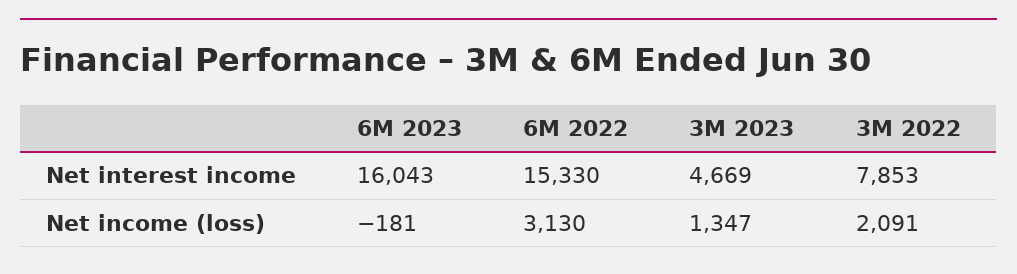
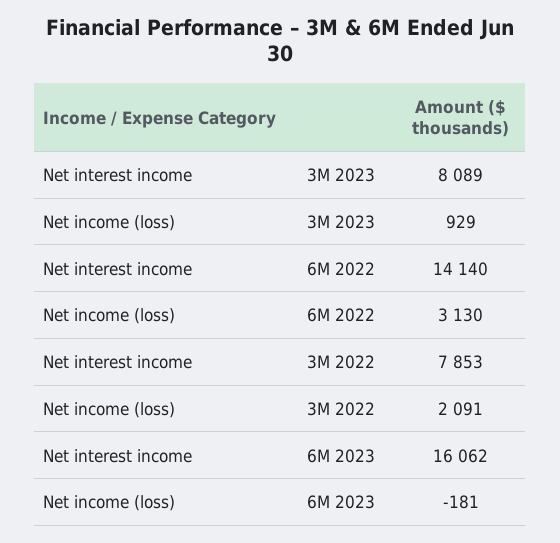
  {
    "6M 2023": {
-     "Net interest income": 16043,
+     "Net interest income": 16062,
      "Net income (loss)": -181
    },
    "6M 2022": {
-     "Net interest income": 15330,
+     "Net interest income": 14140,
      "Net income (loss)": 3130
    },
    "3M 2023": {
-     "Net interest income": 4669,
+     "Net interest income": 8089,
-     "Net income (loss)": 1347
+     "Net income (loss)": 929
    },
    "3M 2022": {
      "Net interest income": 7853,
      "Net income (loss)": 2091
    }
  }

